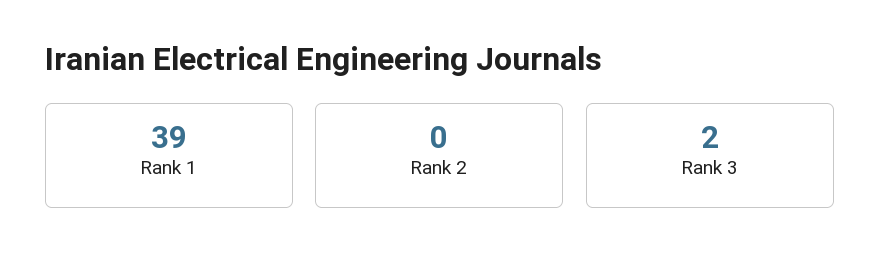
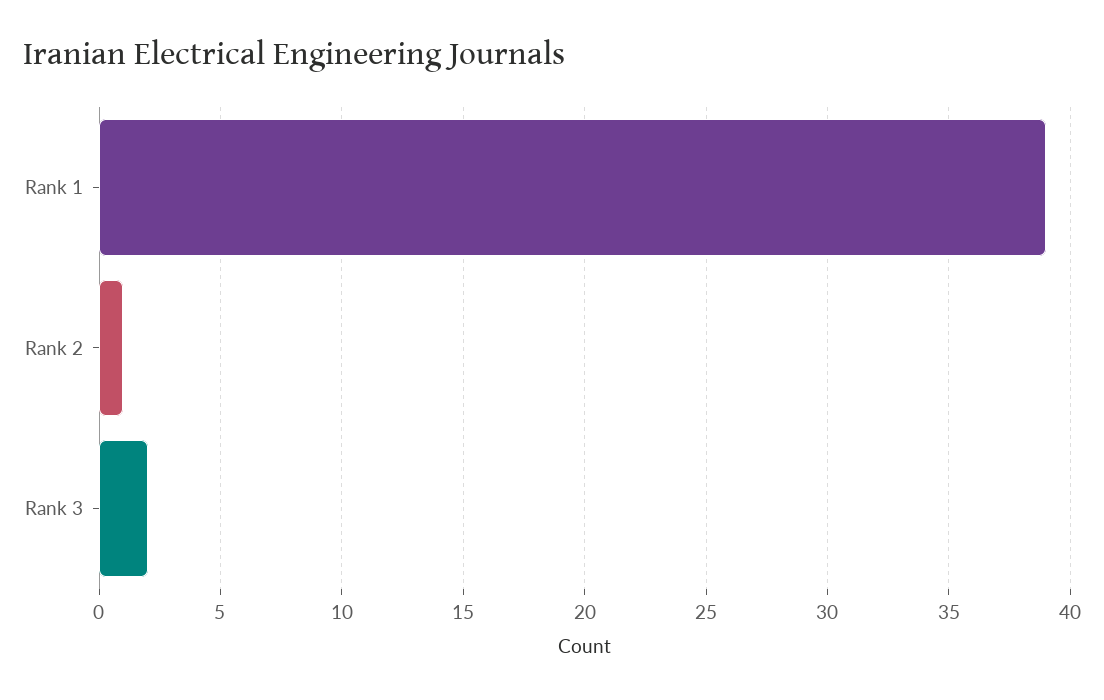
  {
    "Rank 1": 39,
-   "Rank 2": 0,
+   "Rank 2": 1,
    "Rank 3": 2
  }

